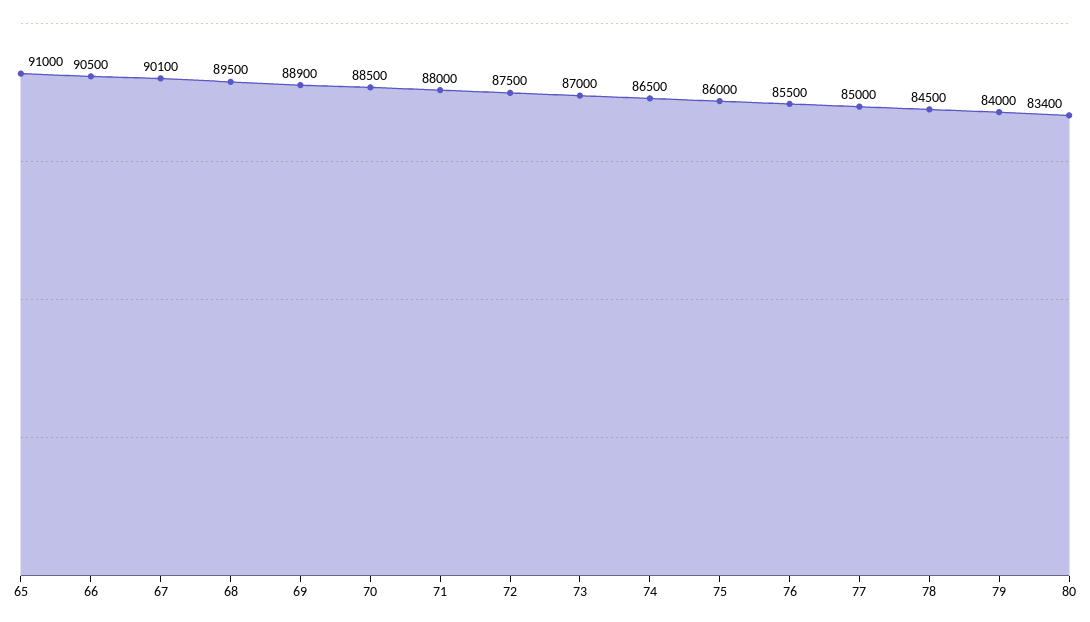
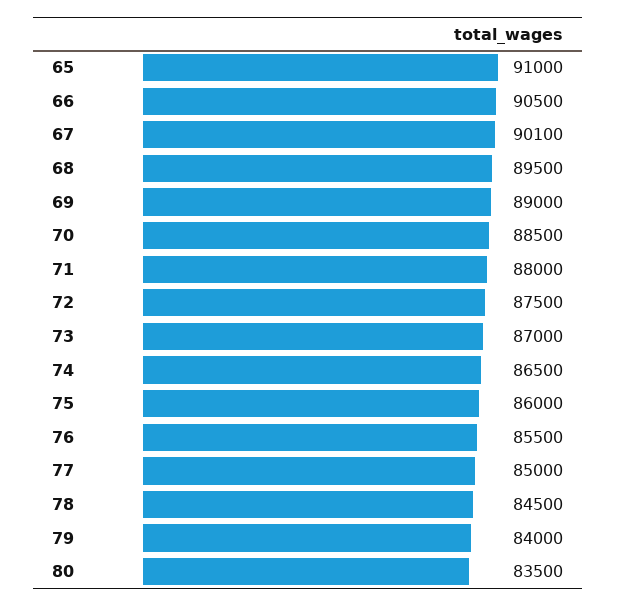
  {
    "65": 91000,
    "66": 90500,
    "67": 90100,
    "68": 89500,
-   "69": 88900,
+   "69": 89000,
    "70": 88500,
    "71": 88000,
    "72": 87500,
    "73": 87000,
    "74": 86500,
    "75": 86000,
    "76": 85500,
    "77": 85000,
    "78": 84500,
    "79": 84000,
-   "80": 83400
+   "80": 83500
  }

